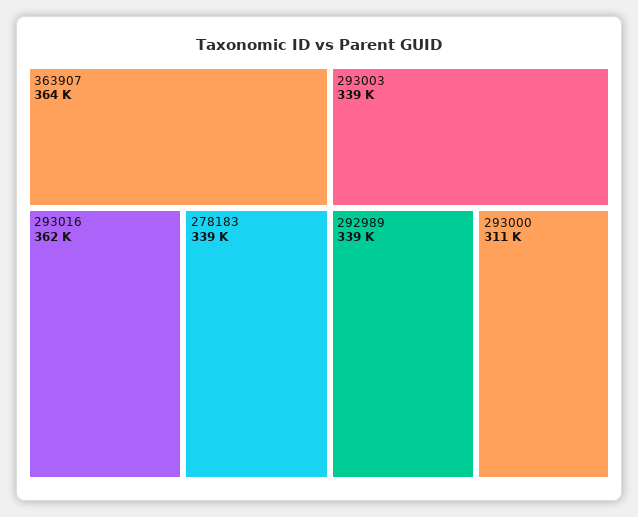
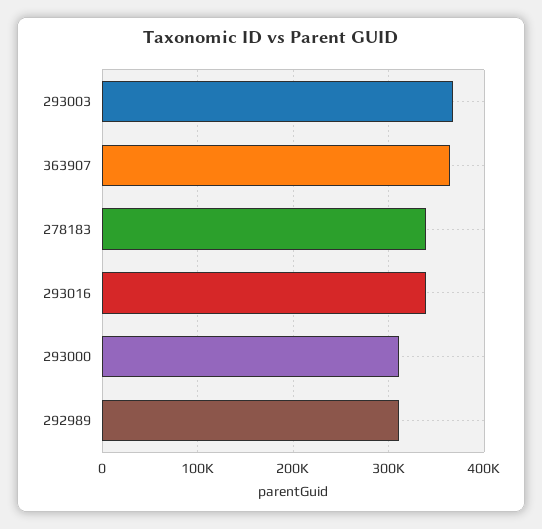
  {
    "363907": 364000,
-   "293016": 362000,
+   "293016": 340000,
    "278183": 339000,
-   "293003": 339000,
+   "293003": 370000,
-   "292989": 339000,
+   "292989": 310000,
    "293000": 311000
  }

